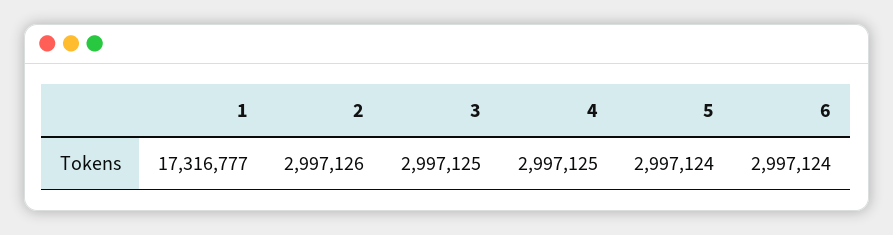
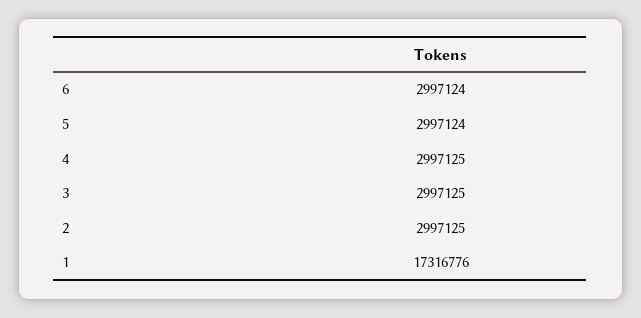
  {
-   "1": 17316777,
+   "1": 17316776,
-   "2": 2997126,
+   "2": 2997125,
    "3": 2997125,
    "4": 2997125,
    "5": 2997124,
    "6": 2997124
  }

